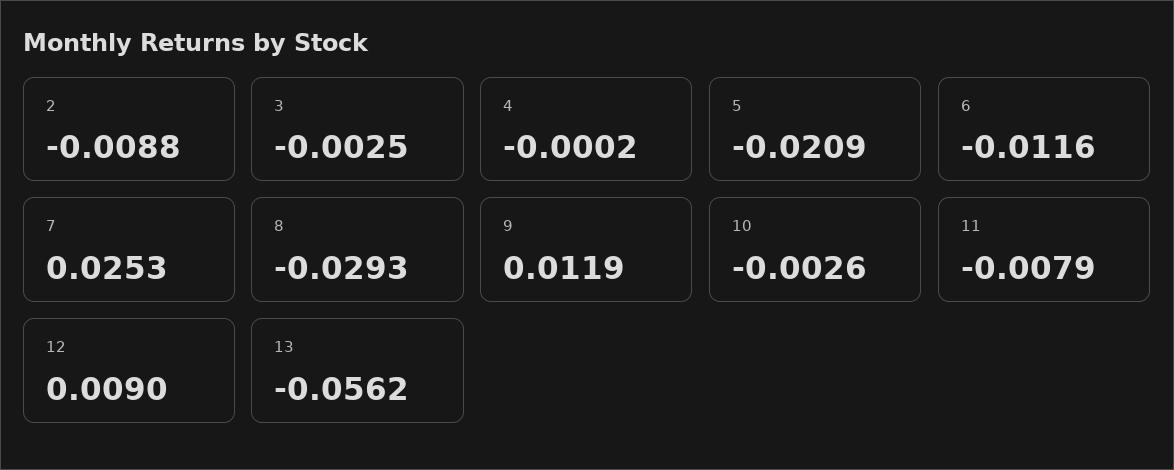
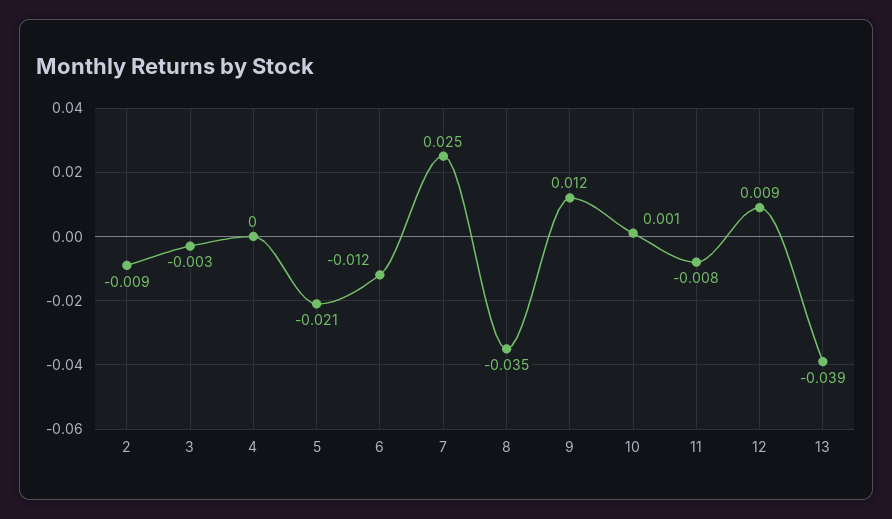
  {
    "2": -0.0088,
    "3": -0.0025,
    "4": -0.0002,
    "5": -0.0209,
    "6": -0.0116,
    "7": 0.0253,
-   "8": -0.0293,
+   "8": -0.035,
    "9": 0.0119,
-   "10": -0.0026,
+   "10": 0.001,
    "11": -0.0079,
    "12": 0.009,
-   "13": -0.0562
+   "13": -0.039
  }

